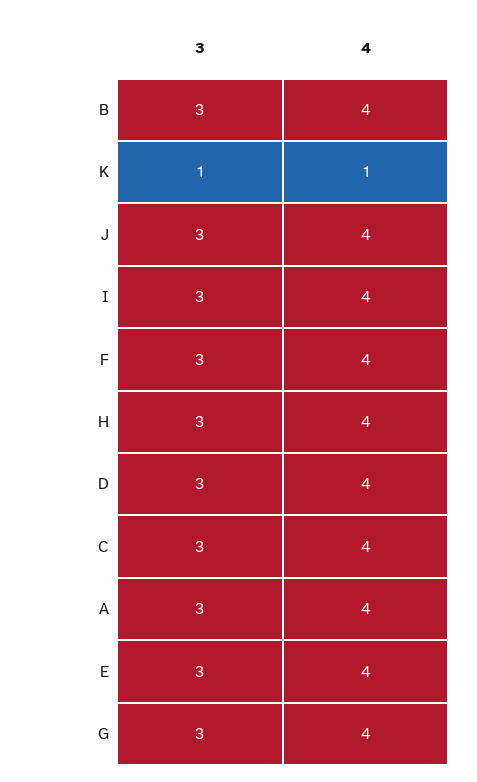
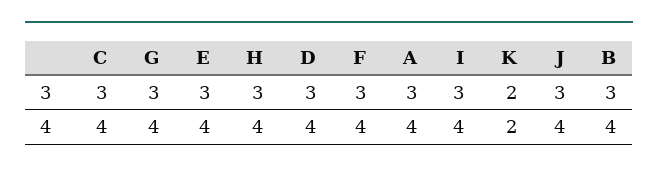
  {
    "3": {
      "B": 3,
-     "K": 1,
+     "K": 2,
      "J": 3,
      "I": 3,
      "F": 3,
      "H": 3,
      "D": 3,
      "C": 3,
      "A": 3,
      "E": 3,
      "G": 3
    },
    "4": {
      "B": 4,
-     "K": 1,
+     "K": 2,
      "J": 4,
      "I": 4,
      "F": 4,
      "H": 4,
      "D": 4,
      "C": 4,
      "A": 4,
      "E": 4,
      "G": 4
    }
  }

